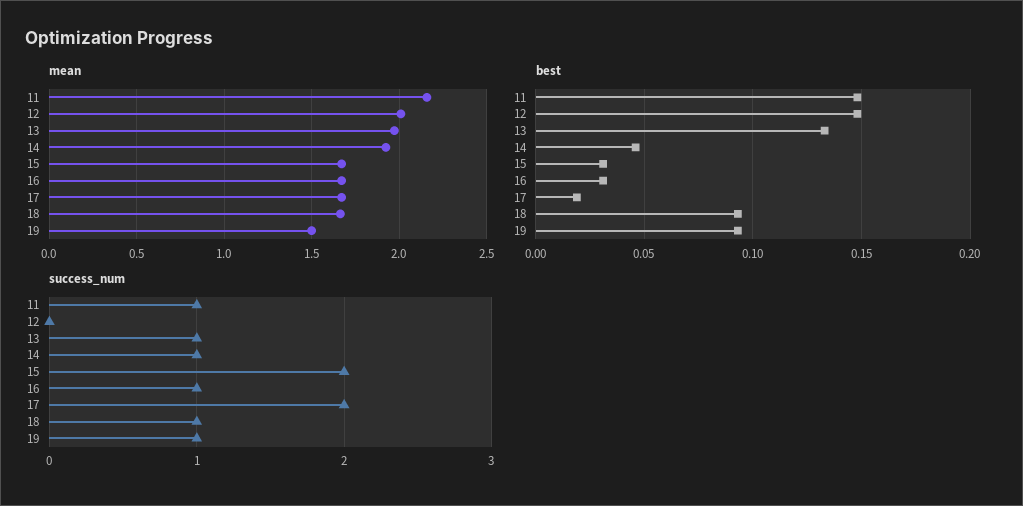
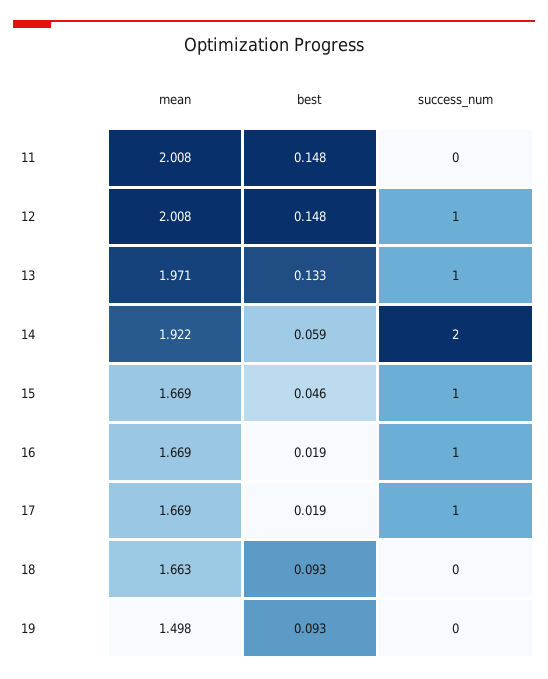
  {
    "mean": {
-     "11": 2.15,
+     "11": 2.008,
      "12": 2.008,
      "13": 1.971,
      "14": 1.922,
      "15": 1.669,
      "16": 1.669,
      "17": 1.669,
      "18": 1.663,
      "19": 1.498
    },
    "best": {
      "11": 0.148,
      "12": 0.148,
      "13": 0.133,
-     "14": 0.045,
+     "14": 0.059,
-     "15": 0.03,
+     "15": 0.046,
-     "16": 0.03,
+     "16": 0.019,
      "17": 0.019,
      "18": 0.093,
      "19": 0.093
    },
    "success_num": {
-     "11": 1,
+     "11": 0,
-     "12": 0,
+     "12": 1,
      "13": 1,
-     "14": 1,
+     "14": 2,
-     "15": 2,
+     "15": 1,
      "16": 1,
-     "17": 2,
+     "17": 1,
-     "18": 1,
+     "18": 0,
-     "19": 1
+     "19": 0
    }
  }

